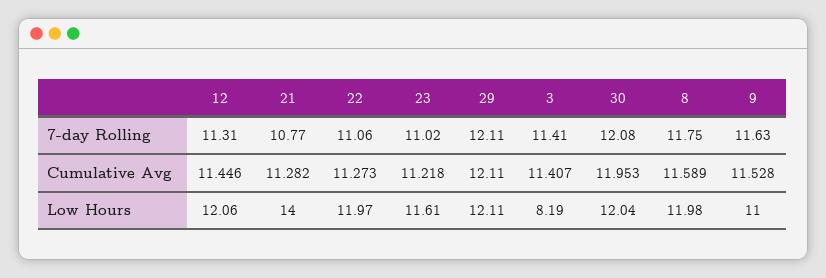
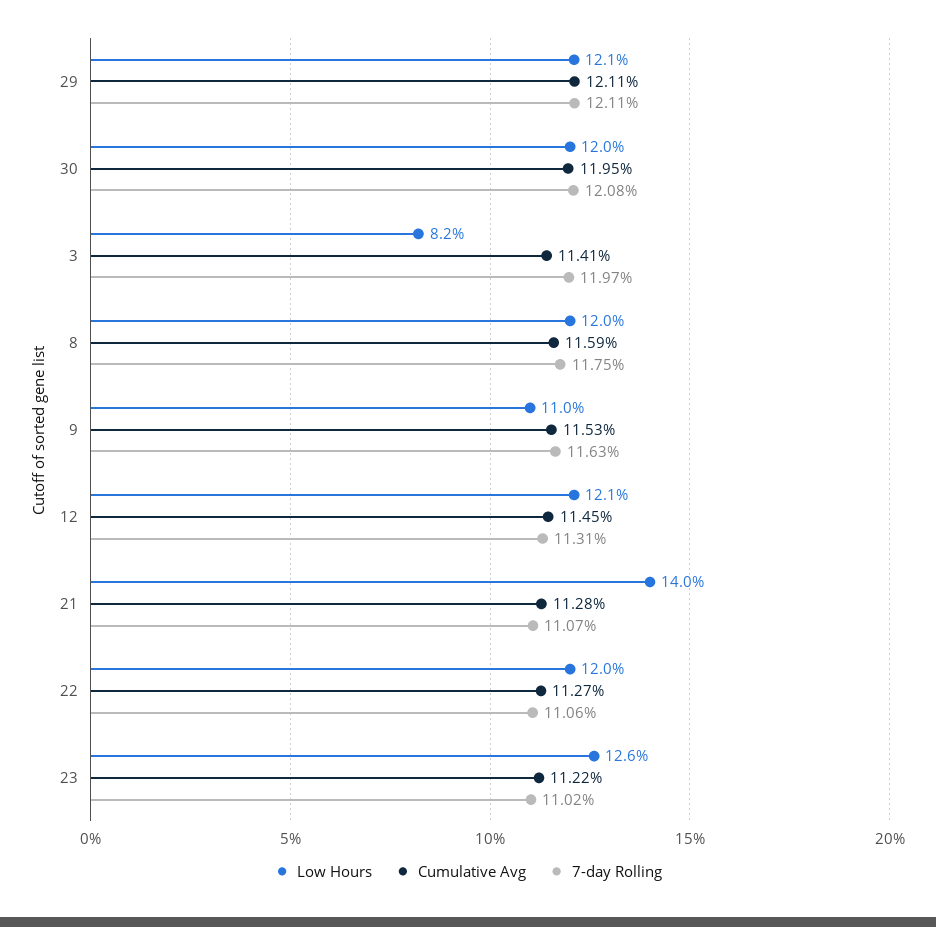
  {
    "7-day Rolling": {
      "12": 11.31,
-     "21": 10.77,
+     "21": 11.07,
      "22": 11.06,
      "23": 11.02,
      "29": 12.11,
-     "3": 11.41,
+     "3": 11.97,
      "30": 12.08,
      "8": 11.75,
      "9": 11.63
    },
    "Cumulative Avg": {
      "12": 11.446,
      "21": 11.282,
      "22": 11.273,
      "23": 11.218,
      "29": 12.11,
      "3": 11.407,
      "30": 11.953,
      "8": 11.589,
      "9": 11.528
    },
    "Low Hours": {
      "12": 12.06,
      "21": 14,
      "22": 11.97,
-     "23": 11.61,
+     "23": 12.6,
      "29": 12.11,
      "3": 8.19,
      "30": 12.04,
      "8": 11.98,
      "9": 11
    }
  }

